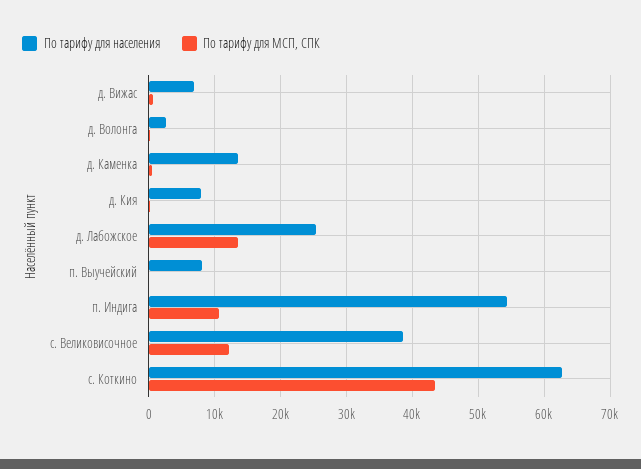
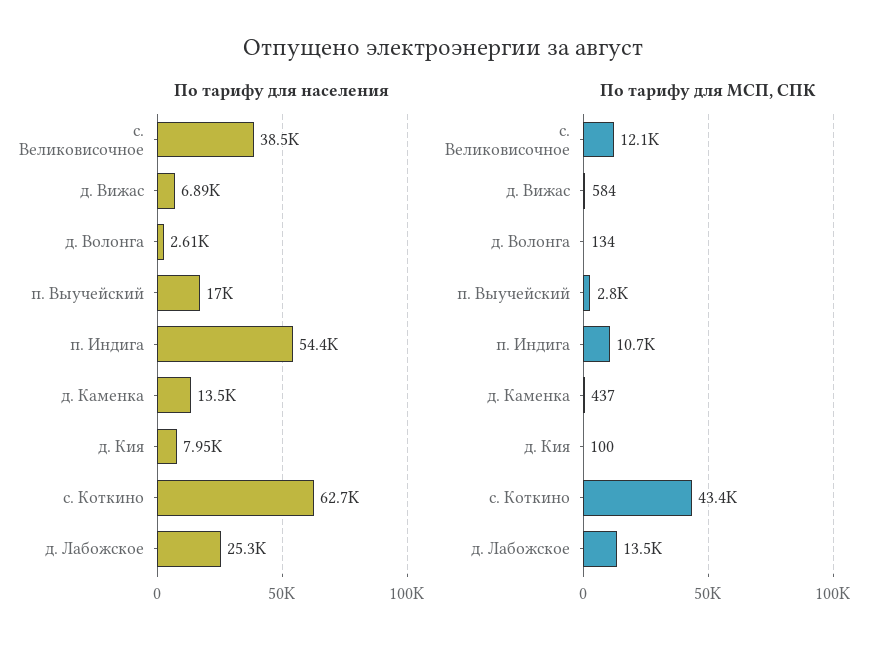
  {
    "По тарифу для населения": {
      "д. Вижас": 6890,
      "д. Волонга": 2610,
      "д. Каменка": 13500,
      "д. Кия": 7950,
      "д. Лабожское": 25300,
-     "п. Выучейский": 8000,
+     "п. Выучейский": 17000,
      "п. Индига": 54400,
      "с. Великовисочное": 38500,
      "с. Коткино": 62700
    },
    "По тарифу для МСП, СПК": {
      "д. Вижас": 584,
      "д. Волонга": 134,
      "д. Каменка": 437,
      "д. Кия": 100,
      "д. Лабожское": 13500,
-     "п. Выучейский": 0,
+     "п. Выучейский": 2800,
      "п. Индига": 10700,
      "с. Великовисочное": 12100,
      "с. Коткино": 43400
    }
  }

